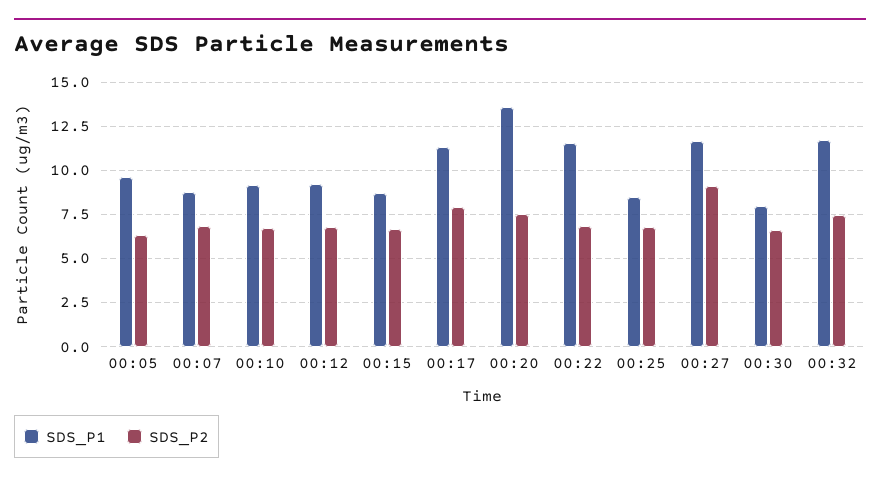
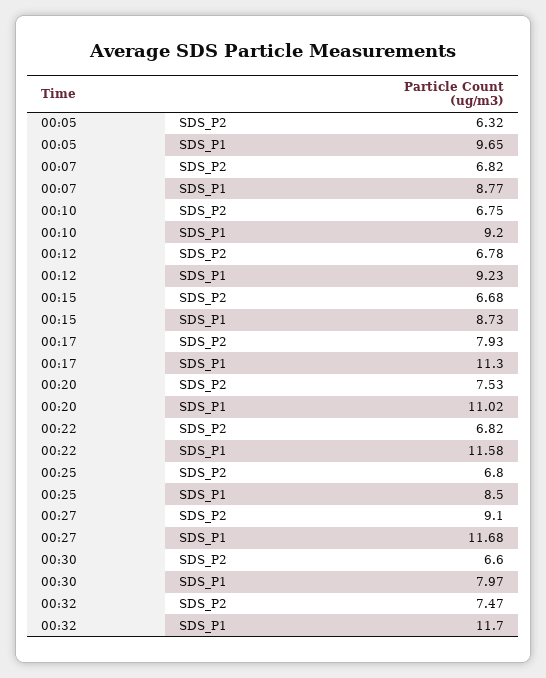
  {
    "SDS_P1": {
      "00:05": 9.65,
      "00:07": 8.77,
      "00:10": 9.2,
      "00:12": 9.23,
      "00:15": 8.73,
      "00:17": 11.3,
-     "00:20": 13.5,
+     "00:20": 11.02,
      "00:22": 11.58,
      "00:25": 8.5,
      "00:27": 11.68,
      "00:30": 7.97,
      "00:32": 11.7
    },
    "SDS_P2": {
      "00:05": 6.32,
      "00:07": 6.82,
      "00:10": 6.75,
      "00:12": 6.78,
      "00:15": 6.68,
      "00:17": 7.93,
      "00:20": 7.53,
      "00:22": 6.82,
      "00:25": 6.8,
      "00:27": 9.1,
      "00:30": 6.6,
      "00:32": 7.47
    }
  }

